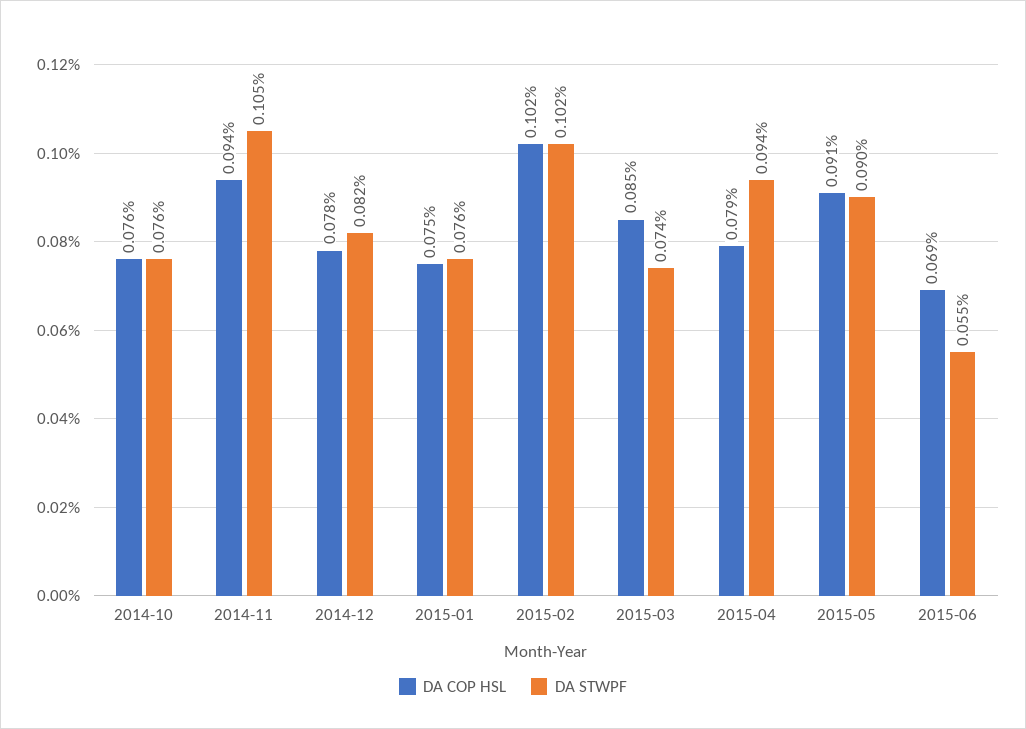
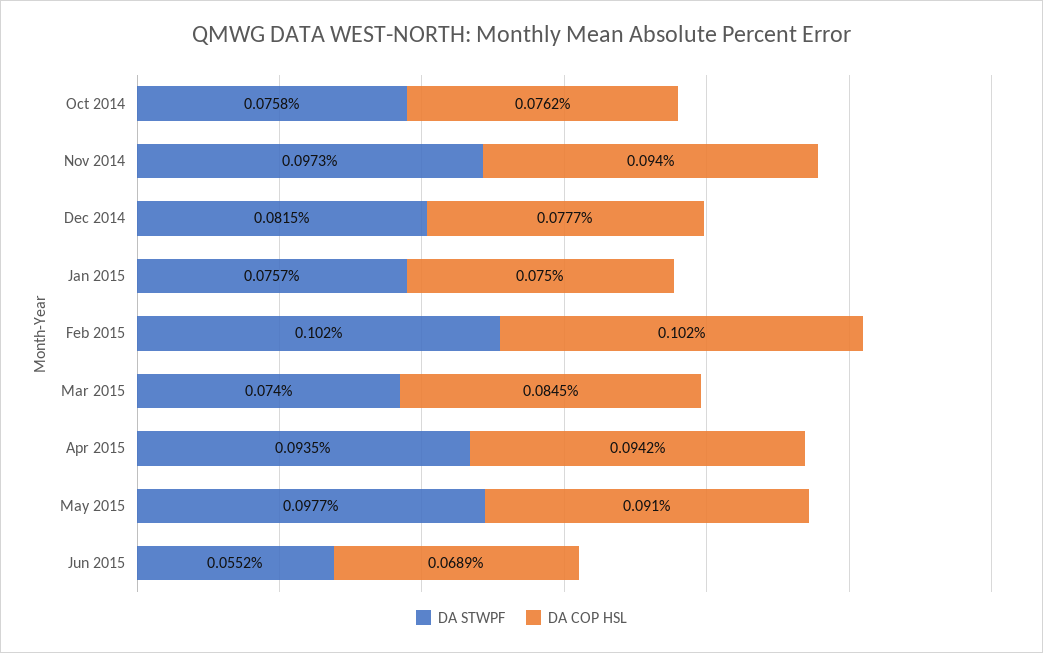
  {
    "DA COP HSL": {
      "2014-10": 0.0762,
      "2014-11": 0.094,
      "2014-12": 0.0777,
      "2015-01": 0.075,
      "2015-02": 0.102,
      "2015-03": 0.0845,
-     "2015-04": 0.079,
+     "2015-04": 0.0942,
      "2015-05": 0.091,
      "2015-06": 0.0689
    },
    "DA STWPF": {
      "2014-10": 0.0758,
-     "2014-11": 0.105,
+     "2014-11": 0.0973,
      "2014-12": 0.0815,
      "2015-01": 0.0757,
      "2015-02": 0.102,
      "2015-03": 0.074,
      "2015-04": 0.0935,
-     "2015-05": 0.09,
+     "2015-05": 0.0977,
      "2015-06": 0.0552
    }
  }

